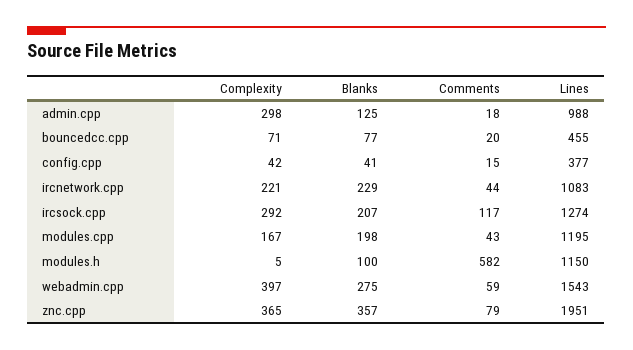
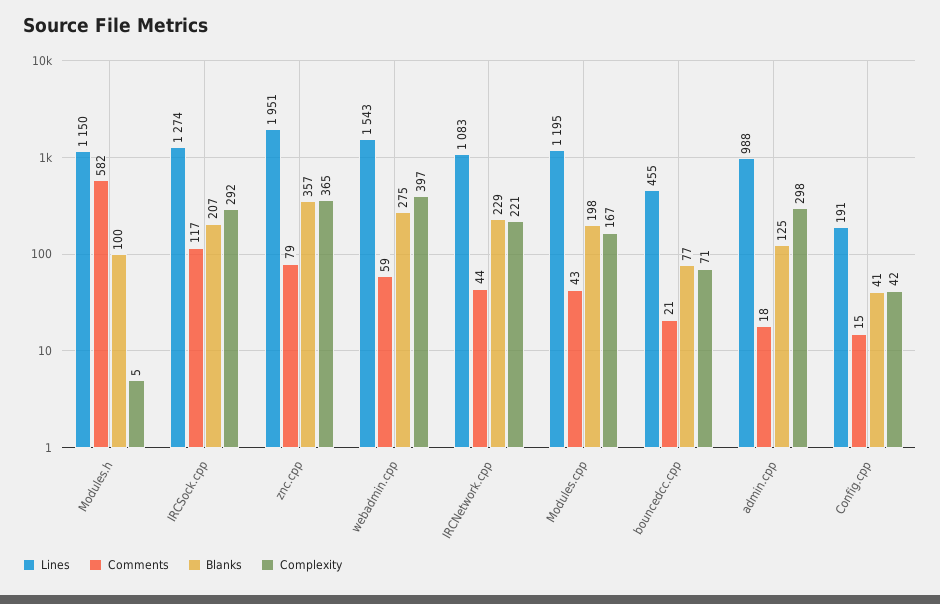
  {
    "Complexity": {
      "admin.cpp": 298,
      "bouncedcc.cpp": 71,
      "config.cpp": 42,
      "ircnetwork.cpp": 221,
      "ircsock.cpp": 292,
      "modules.cpp": 167,
      "modules.h": 5,
      "webadmin.cpp": 397,
      "znc.cpp": 365
    },
    "Blanks": {
      "admin.cpp": 125,
      "bouncedcc.cpp": 77,
      "config.cpp": 41,
      "ircnetwork.cpp": 229,
      "ircsock.cpp": 207,
      "modules.cpp": 198,
      "modules.h": 100,
      "webadmin.cpp": 275,
      "znc.cpp": 357
    },
    "Comments": {
      "admin.cpp": 18,
-     "bouncedcc.cpp": 20,
+     "bouncedcc.cpp": 21,
      "config.cpp": 15,
      "ircnetwork.cpp": 44,
      "ircsock.cpp": 117,
      "modules.cpp": 43,
      "modules.h": 582,
      "webadmin.cpp": 59,
      "znc.cpp": 79
    },
    "Lines": {
      "admin.cpp": 988,
      "bouncedcc.cpp": 455,
-     "config.cpp": 377,
+     "config.cpp": 191,
      "ircnetwork.cpp": 1083,
      "ircsock.cpp": 1274,
      "modules.cpp": 1195,
      "modules.h": 1150,
      "webadmin.cpp": 1543,
      "znc.cpp": 1951
    }
  }

